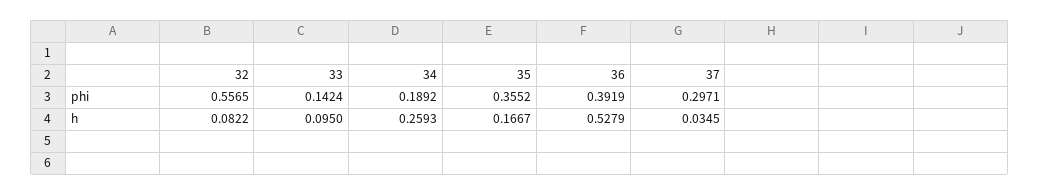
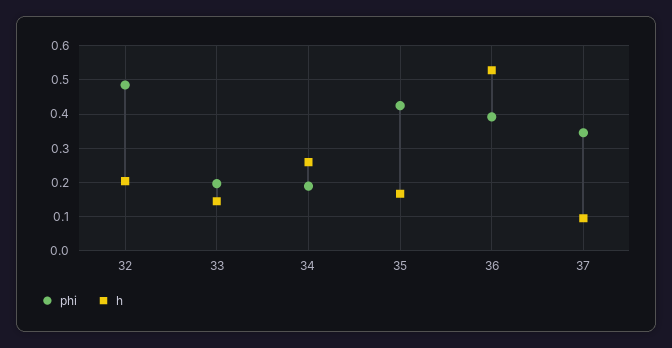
  {
    "phi": {
-     "32": 0.5565,
+     "32": 0.48,
-     "33": 0.1424,
+     "33": 0.2,
      "34": 0.1892,
-     "35": 0.3552,
+     "35": 0.42,
      "36": 0.3919,
-     "37": 0.2971
+     "37": 0.34
    },
    "h": {
-     "32": 0.0822,
+     "32": 0.2,
-     "33": 0.095,
+     "33": 0.14,
      "34": 0.2593,
      "35": 0.1667,
      "36": 0.5279,
-     "37": 0.0345
+     "37": 0.1
    }
  }

